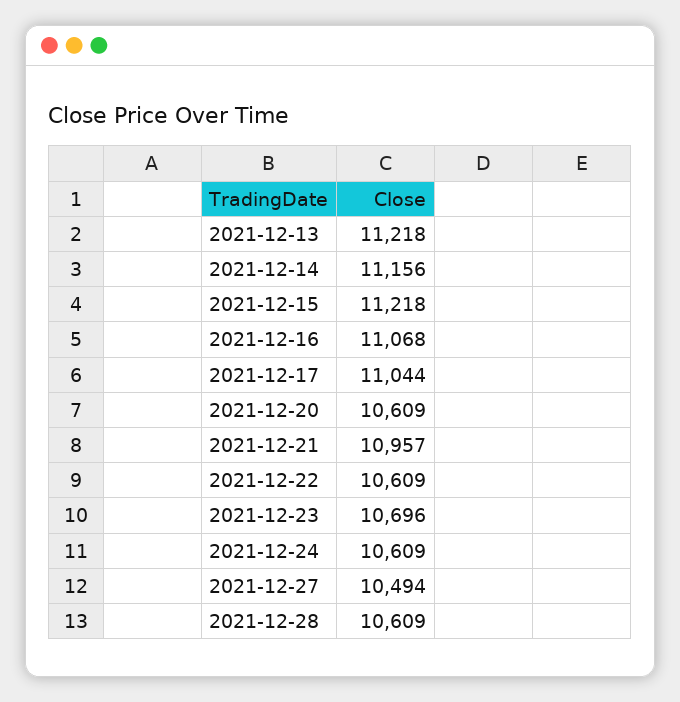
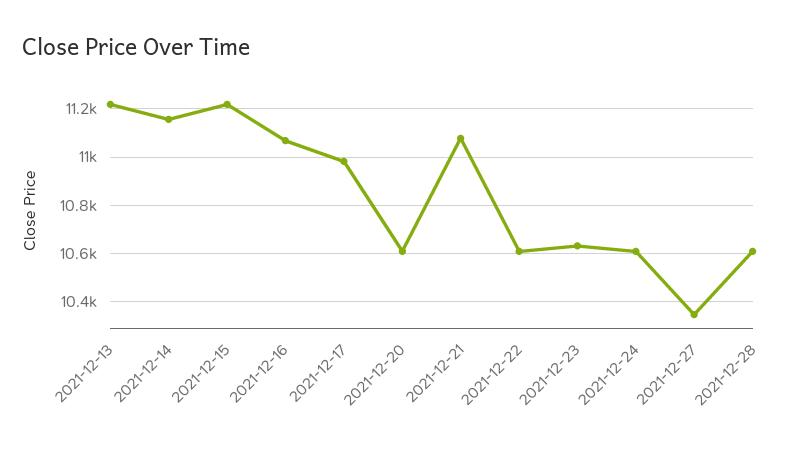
  {
    "2021-12-13": 11218,
    "2021-12-14": 11156,
    "2021-12-15": 11218,
    "2021-12-16": 11068,
-   "2021-12-17": 11044,
+   "2021-12-17": 10975,
    "2021-12-20": 10609,
-   "2021-12-21": 10957,
+   "2021-12-21": 11075,
    "2021-12-22": 10609,
-   "2021-12-23": 10696,
+   "2021-12-23": 10625,
    "2021-12-24": 10609,
-   "2021-12-27": 10494,
+   "2021-12-27": 10350,
    "2021-12-28": 10609
  }

